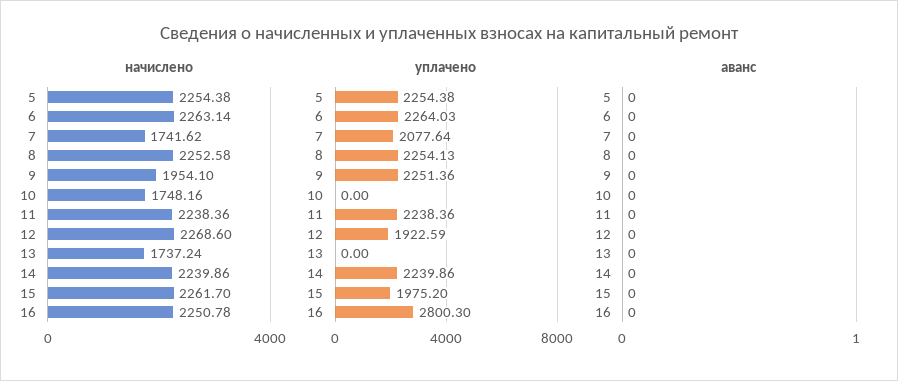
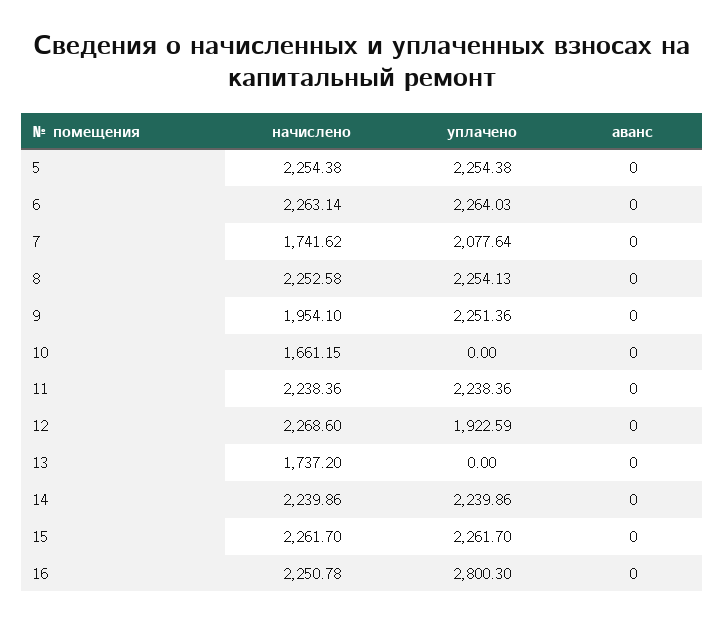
  {
    "начислено": {
      "5": 2254.38,
      "6": 2263.14,
      "7": 1741.62,
      "8": 2252.58,
      "9": 1954.1,
-     "10": 1748.16,
+     "10": 1661.15,
      "11": 2238.36,
      "12": 2268.6,
-     "13": 1737.24,
+     "13": 1737.2,
      "14": 2239.86,
      "15": 2261.7,
      "16": 2250.78
    },
    "уплачено": {
      "5": 2254.38,
      "6": 2264.03,
      "7": 2077.64,
      "8": 2254.13,
      "9": 2251.36,
      "10": 0,
      "11": 2238.36,
      "12": 1922.59,
      "13": 0,
      "14": 2239.86,
-     "15": 1975.2,
+     "15": 2261.7,
      "16": 2800.3
    },
    "аванс": {
      "5": 0,
      "6": 0,
      "7": 0,
      "8": 0,
      "9": 0,
      "10": 0,
      "11": 0,
      "12": 0,
      "13": 0,
      "14": 0,
      "15": 0,
      "16": 0
    }
  }

